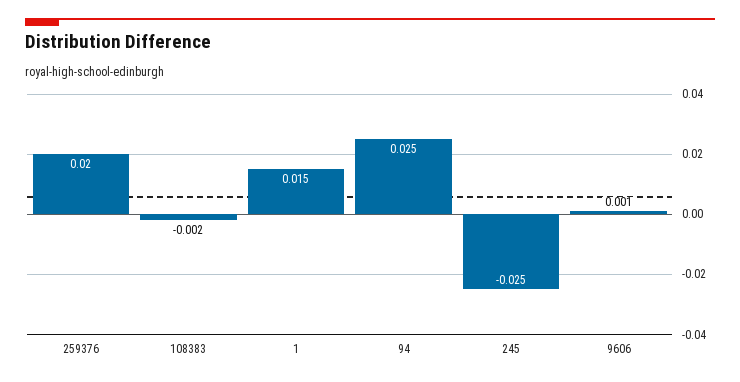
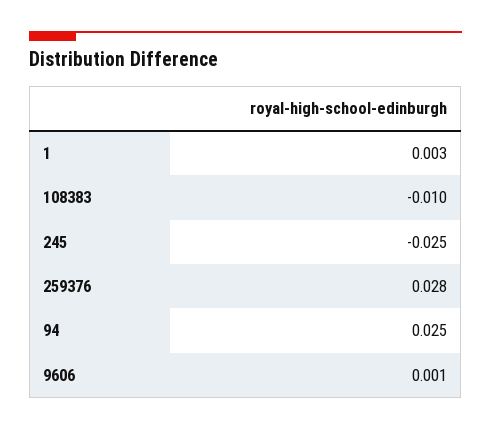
  {
-   "259376": 0.02,
+   "259376": 0.028,
-   "108383": -0.002,
+   "108383": -0.01,
-   "1": 0.015,
+   "1": 0.003,
    "94": 0.025,
    "245": -0.025,
    "9606": 0.001
  }

